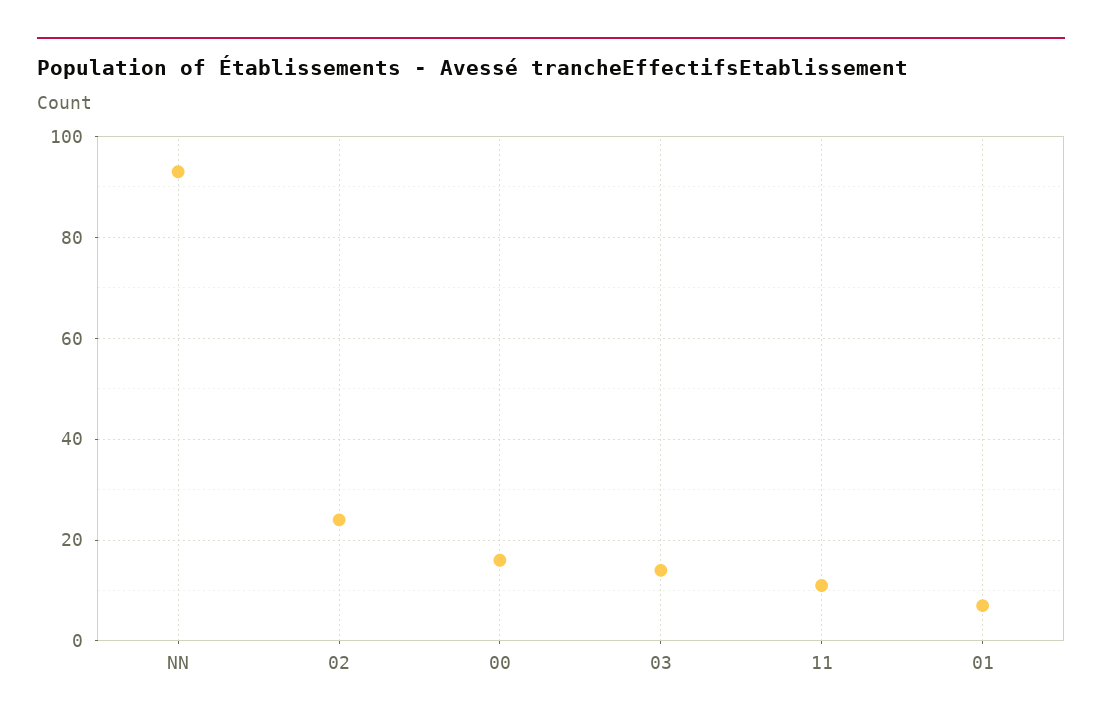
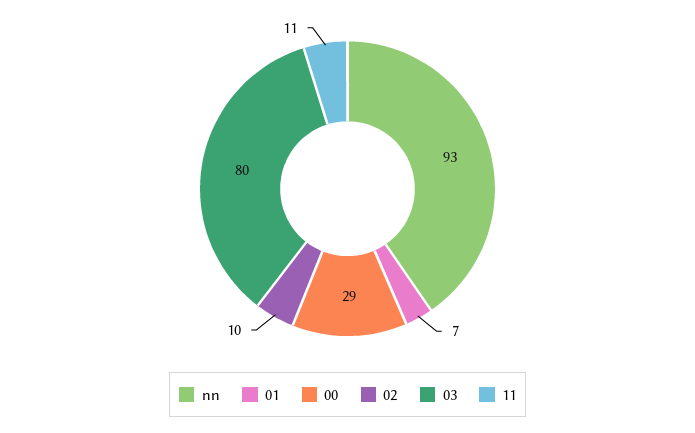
  {
    "NN": 93,
-   "02": 25,
+   "02": 10,
-   "00": 15,
+   "00": 29,
-   "03": 15,
+   "03": 80,
    "11": 11,
    "01": 7
  }

